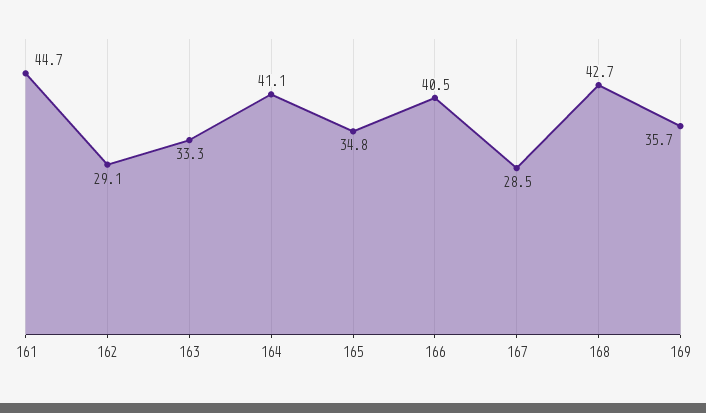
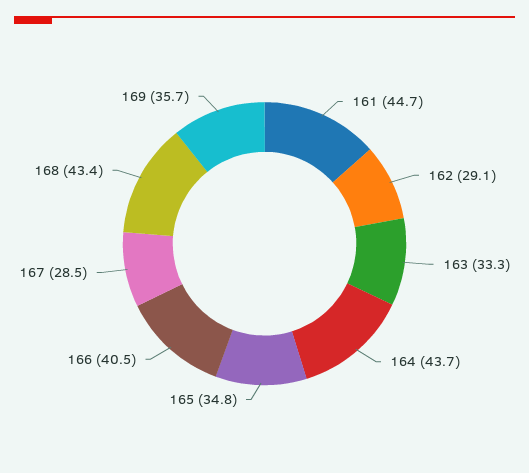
  {
    "161": 44.7,
    "162": 29.1,
    "163": 33.3,
-   "164": 41.1,
+   "164": 43.7,
    "165": 34.8,
    "166": 40.5,
    "167": 28.5,
-   "168": 42.7,
+   "168": 43.4,
    "169": 35.7
  }

